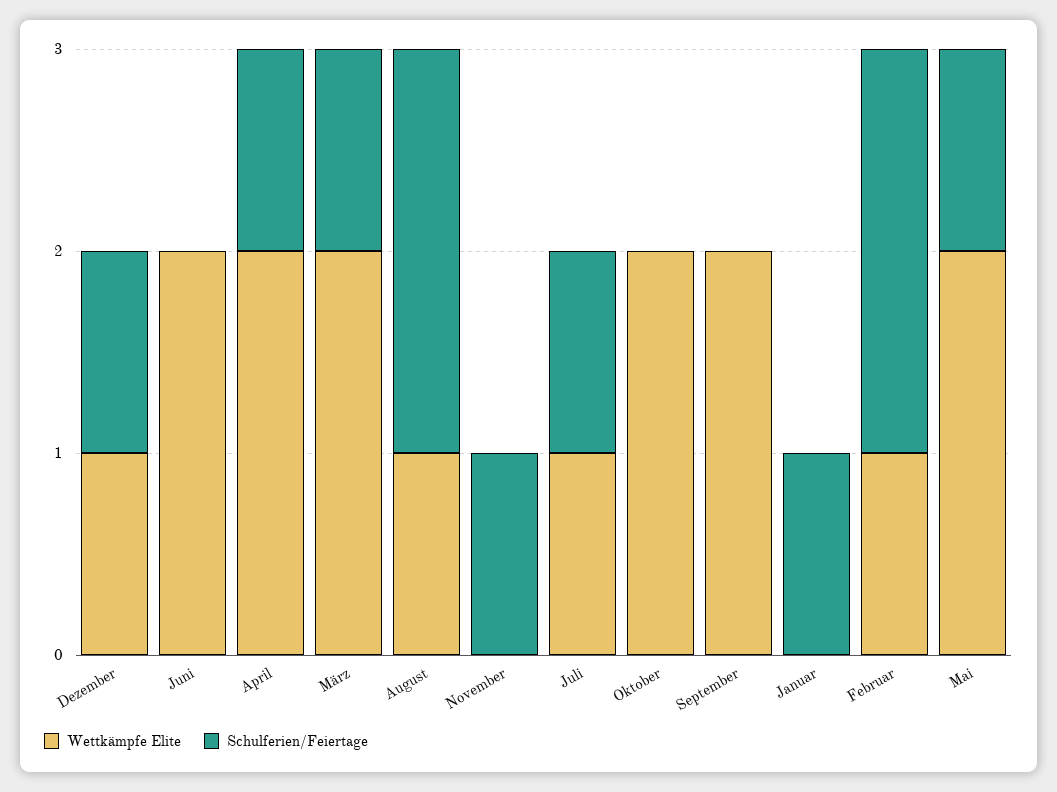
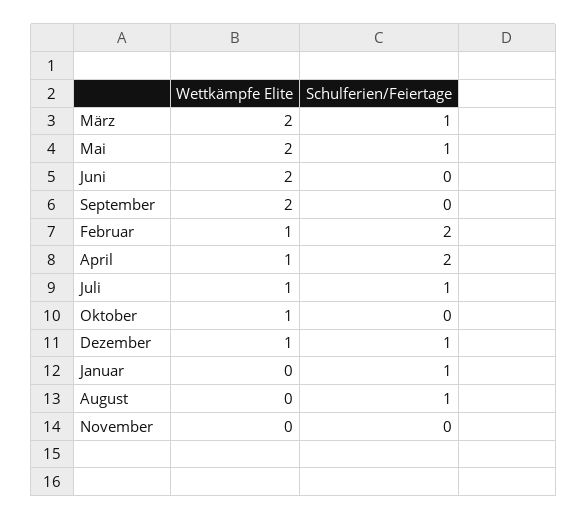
  {
    "Wettkämpfe Elite": {
      "Dezember": 1,
      "Juni": 2,
-     "April": 2,
+     "April": 1,
      "März": 2,
-     "August": 1,
+     "August": 0,
      "November": 0,
      "Juli": 1,
-     "Oktober": 2,
+     "Oktober": 1,
      "September": 2,
      "Januar": 0,
      "Februar": 1,
      "Mai": 2
    },
    "Schulferien/Feiertage": {
      "Dezember": 1,
      "Juni": 0,
-     "April": 1,
+     "April": 2,
      "März": 1,
-     "August": 2,
+     "August": 1,
-     "November": 1,
+     "November": 0,
      "Juli": 1,
      "Oktober": 0,
      "September": 0,
      "Januar": 1,
      "Februar": 2,
      "Mai": 1
    }
  }

